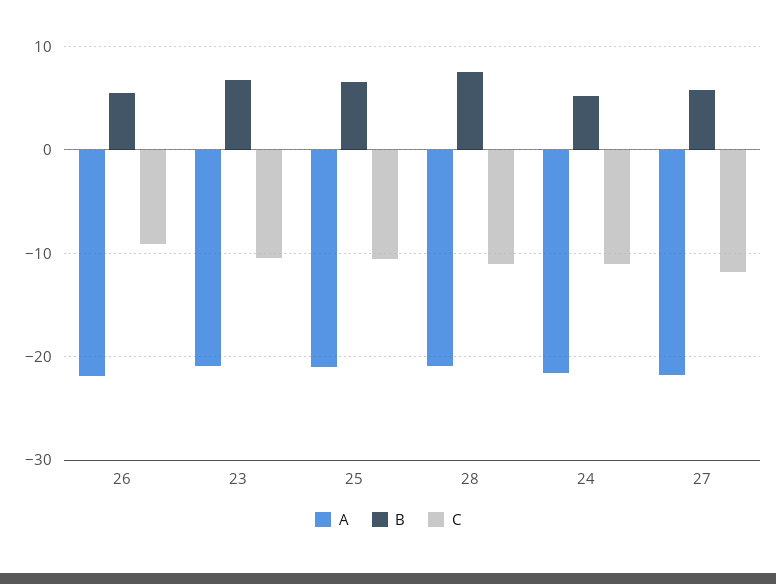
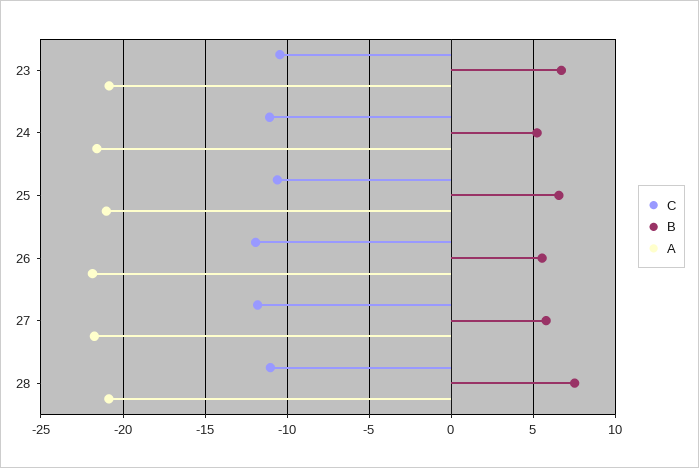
  {
    "A": {
      "26": -22,
      "23": -21,
      "25": -21,
      "28": -21,
      "24": -21.5,
      "27": -21.5
    },
    "B": {
      "26": 5.5,
      "23": 6.5,
      "25": 6.5,
      "28": 7.5,
      "24": 5,
      "27": 6
    },
    "C": {
-     "26": -9,
+     "26": -12,
      "23": -10.5,
      "25": -10.5,
      "28": -11,
      "24": -11,
      "27": -12
    }
  }

